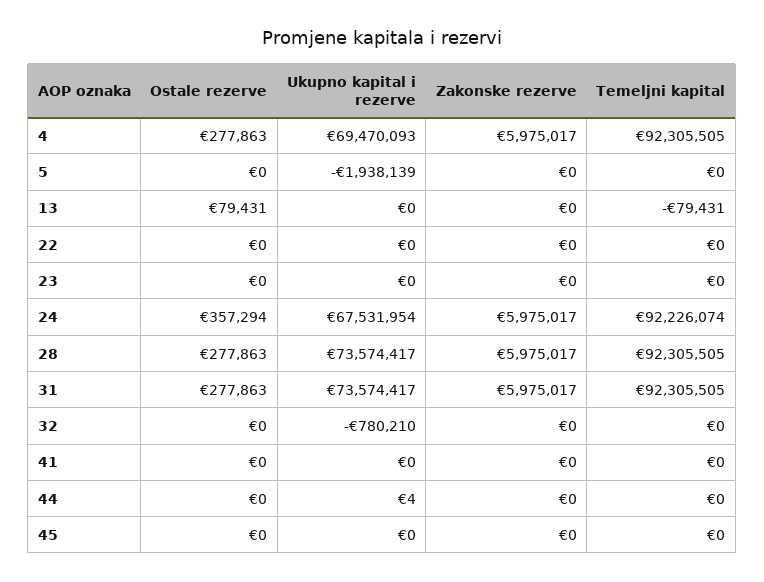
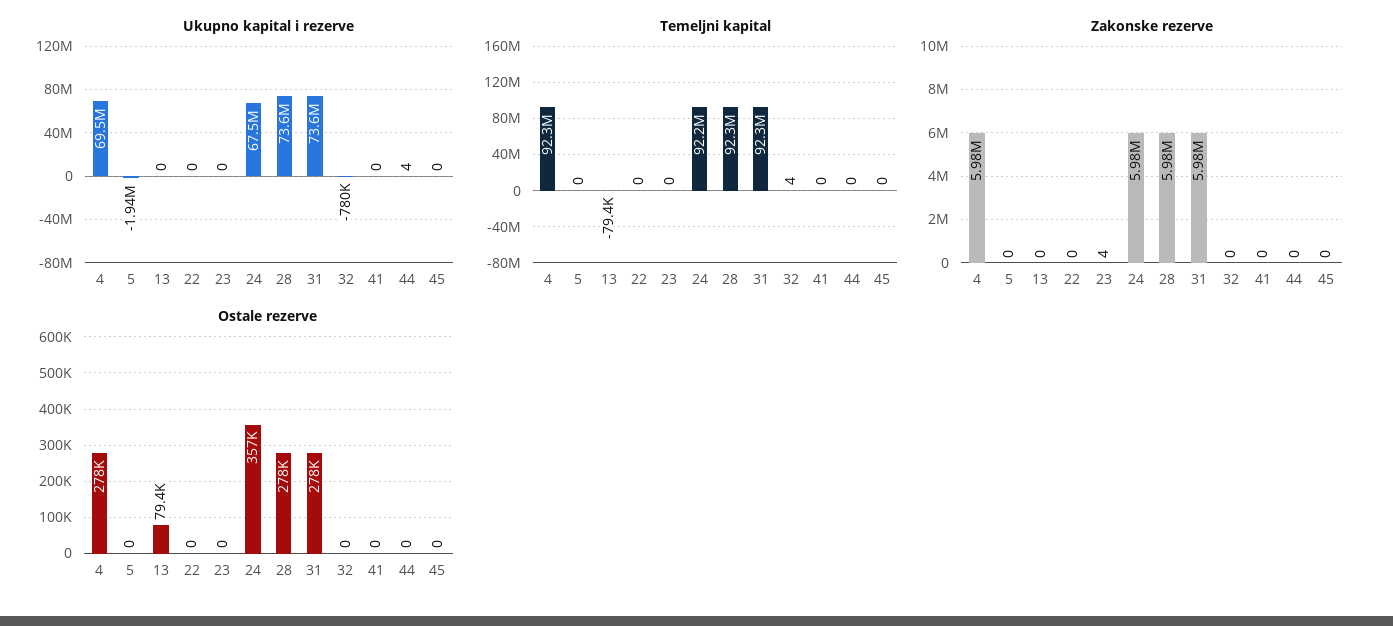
  {
    "Ostale rezerve": {
      "4": 277863,
      "5": 0,
      "13": 79431,
      "22": 0,
      "23": 0,
      "24": 357294,
      "28": 277863,
      "31": 277863,
      "32": 0,
      "41": 0,
      "44": 0,
      "45": 0
    },
    "Ukupno kapital i rezerve": {
      "4": 69470093,
      "5": -1938139,
      "13": 0,
      "22": 0,
      "23": 0,
      "24": 67531954,
      "28": 73574417,
      "31": 73574417,
      "32": -780210,
      "41": 0,
      "44": 4,
      "45": 0
    },
    "Zakonske rezerve": {
      "4": 5975017,
      "5": 0,
      "13": 0,
      "22": 0,
-     "23": 0,
+     "23": 4,
      "24": 5975017,
      "28": 5975017,
      "31": 5975017,
      "32": 0,
      "41": 0,
      "44": 0,
      "45": 0
    },
    "Temeljni kapital": {
      "4": 92305505,
      "5": 0,
      "13": -79431,
      "22": 0,
      "23": 0,
      "24": 92226074,
      "28": 92305505,
      "31": 92305505,
-     "32": 0,
+     "32": 4,
      "41": 0,
      "44": 0,
      "45": 0
    }
  }

